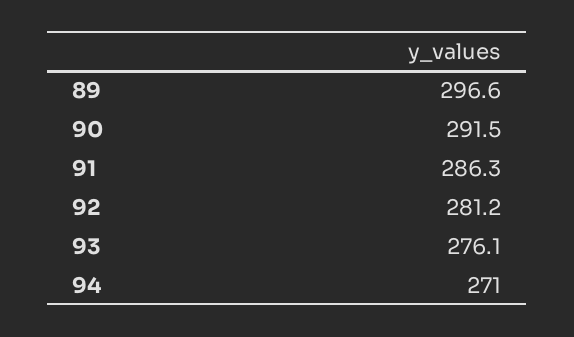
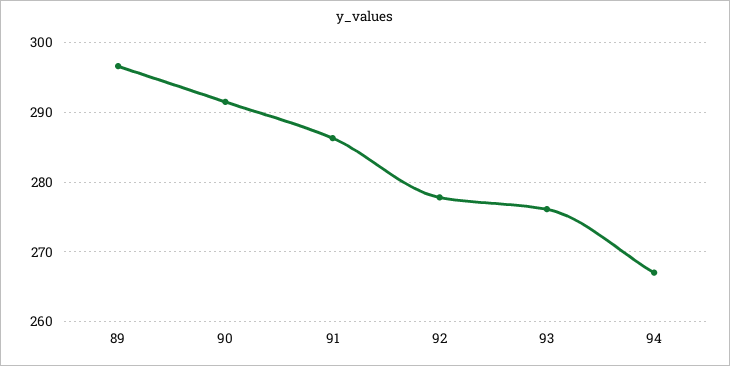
  {
    "89": 296.6,
    "90": 291.5,
    "91": 286.3,
-   "92": 281.2,
+   "92": 278,
    "93": 276.1,
-   "94": 271
+   "94": 267
  }

